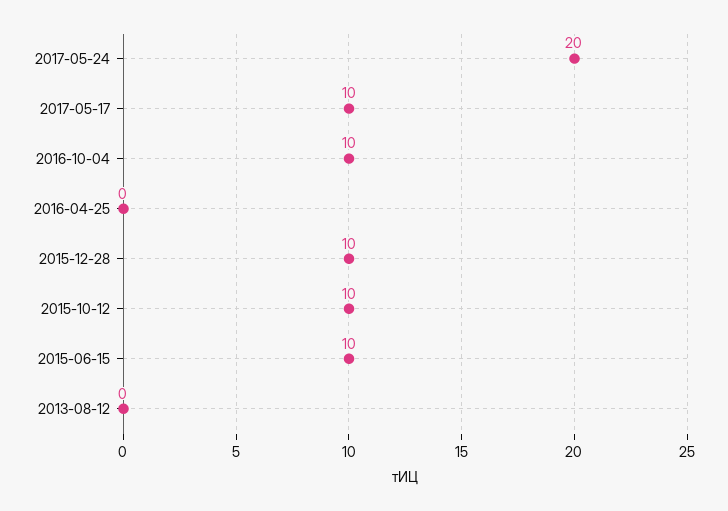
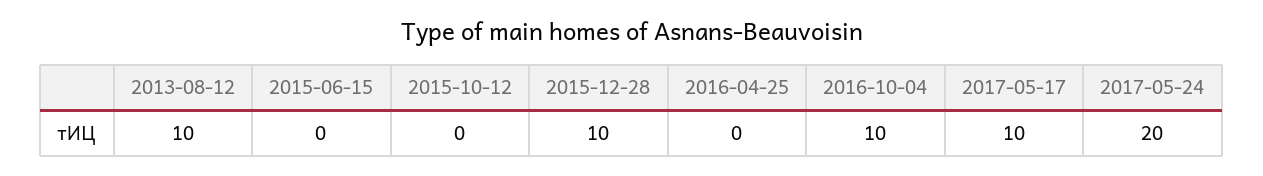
  {
    "2017-05-24": 20,
    "2017-05-17": 10,
    "2016-10-04": 10,
    "2016-04-25": 0,
    "2015-12-28": 10,
-   "2015-10-12": 10,
+   "2015-10-12": 0,
-   "2015-06-15": 10,
+   "2015-06-15": 0,
-   "2013-08-12": 0
+   "2013-08-12": 10
  }

